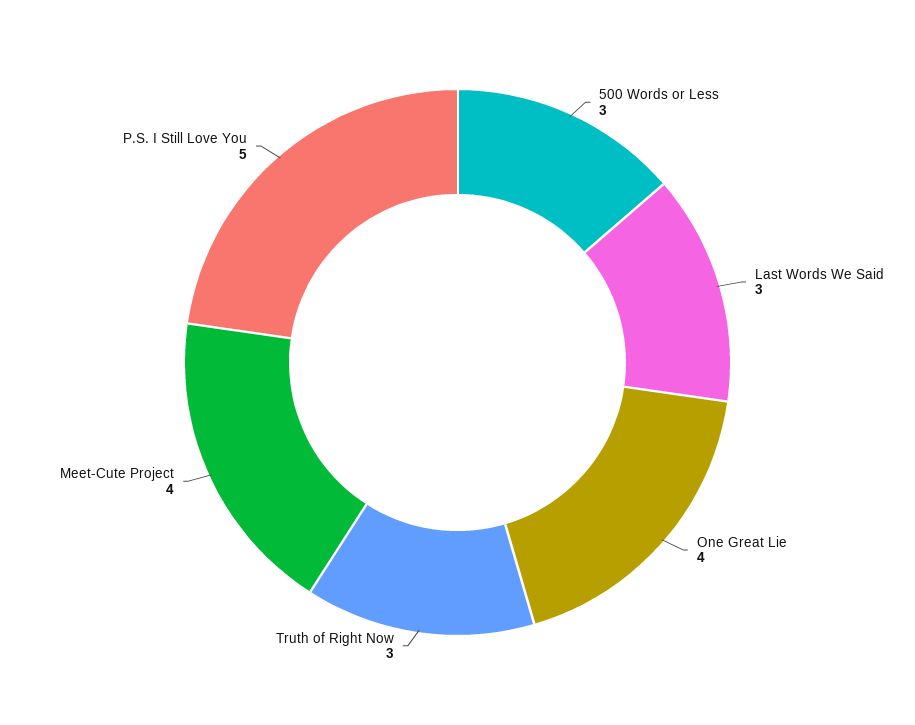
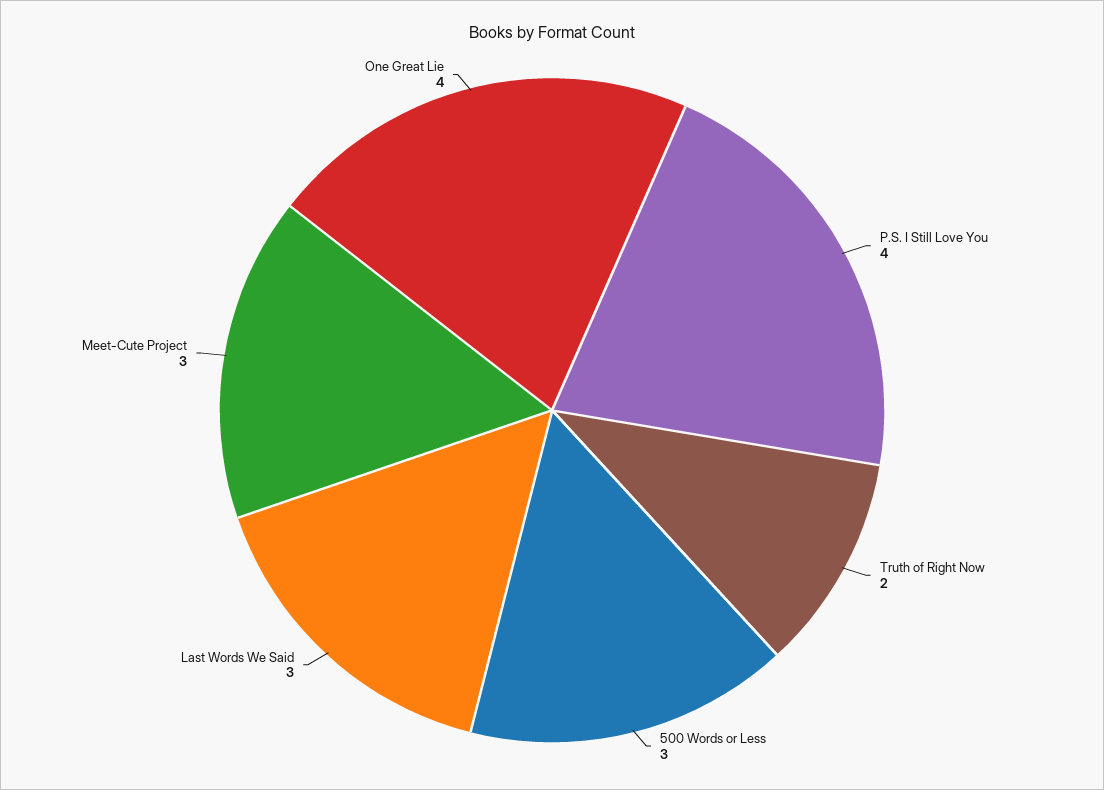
  {
    "500 Words or Less": 3,
    "Last Words We Said": 3,
    "One Great Lie": 4,
-   "Truth of Right Now": 3,
+   "Truth of Right Now": 2,
-   "Meet-Cute Project": 4,
+   "Meet-Cute Project": 3,
-   "P.S. I Still Love You": 5
+   "P.S. I Still Love You": 4
  }

